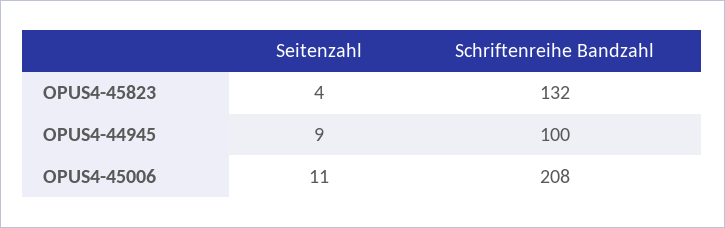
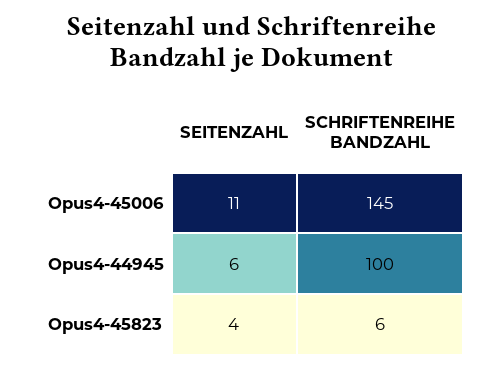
  {
    "Seitenzahl": {
      "OPUS4-45823": 4,
-     "OPUS4-44945": 9,
+     "OPUS4-44945": 6,
      "OPUS4-45006": 11
    },
    "Schriftenreihe Bandzahl": {
-     "OPUS4-45823": 132,
+     "OPUS4-45823": 6,
      "OPUS4-44945": 100,
-     "OPUS4-45006": 208
+     "OPUS4-45006": 145
    }
  }

